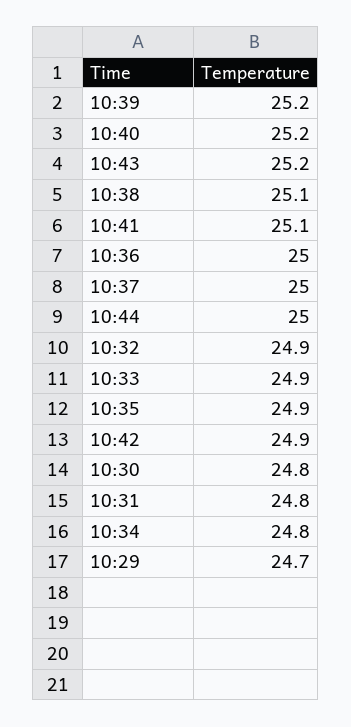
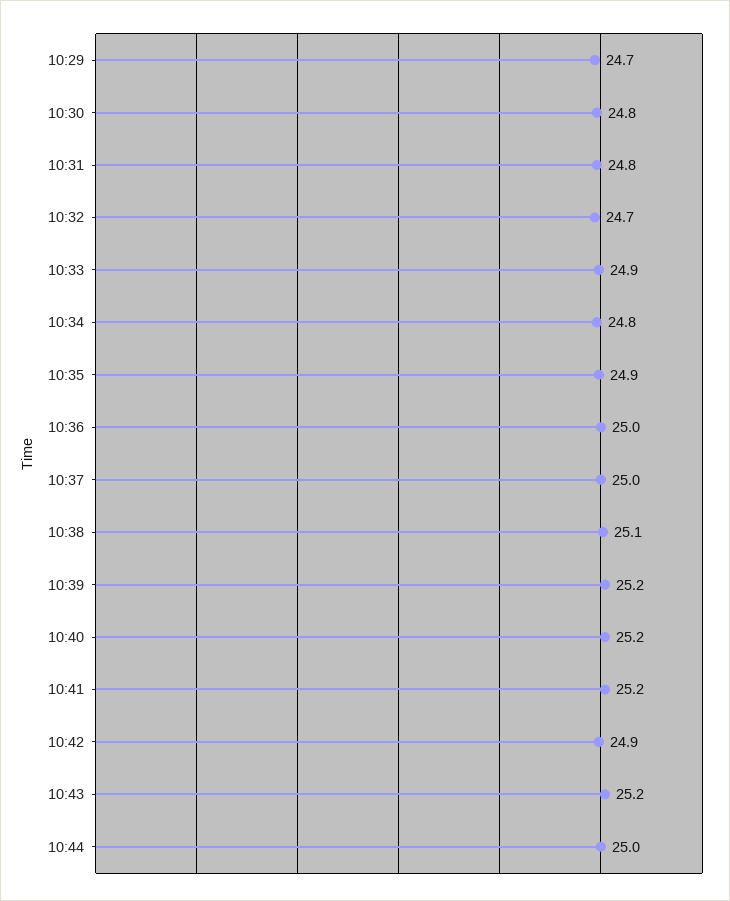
  {
    "10:39": 25.2,
    "10:40": 25.2,
    "10:43": 25.2,
    "10:38": 25.1,
-   "10:41": 25.1,
+   "10:41": 25.2,
    "10:36": 25,
    "10:37": 25,
    "10:44": 25,
-   "10:32": 24.9,
+   "10:32": 24.7,
    "10:33": 24.9,
    "10:35": 24.9,
    "10:42": 24.9,
    "10:30": 24.8,
    "10:31": 24.8,
    "10:34": 24.8,
    "10:29": 24.7
  }

